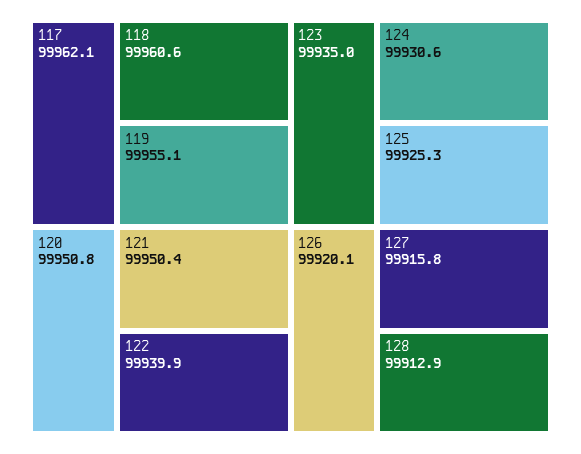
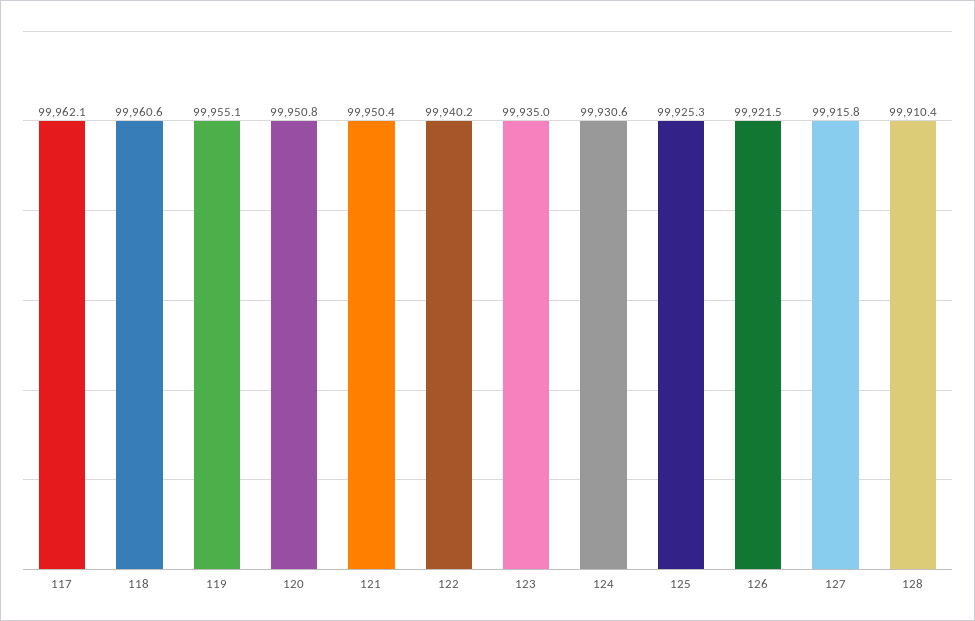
  {
    "117": 99962.1,
    "118": 99960.6,
    "119": 99955.1,
    "120": 99950.8,
    "121": 99950.4,
-   "122": 99939.9,
+   "122": 99940.2,
    "123": 99935,
    "124": 99930.6,
    "125": 99925.3,
-   "126": 99920.1,
+   "126": 99921.5,
    "127": 99915.8,
-   "128": 99912.9
+   "128": 99910.4
  }

